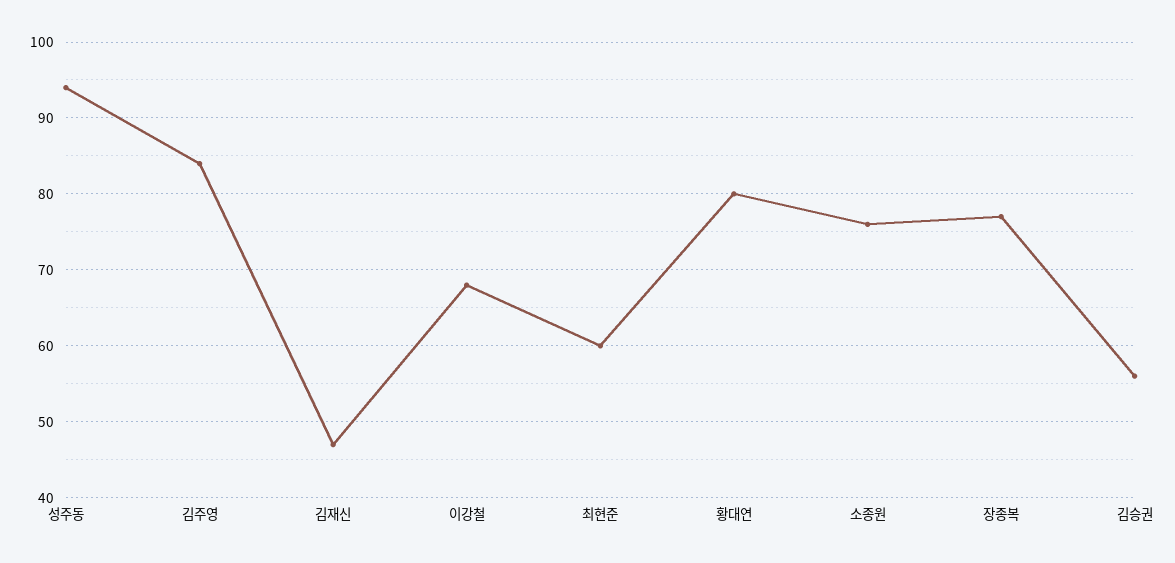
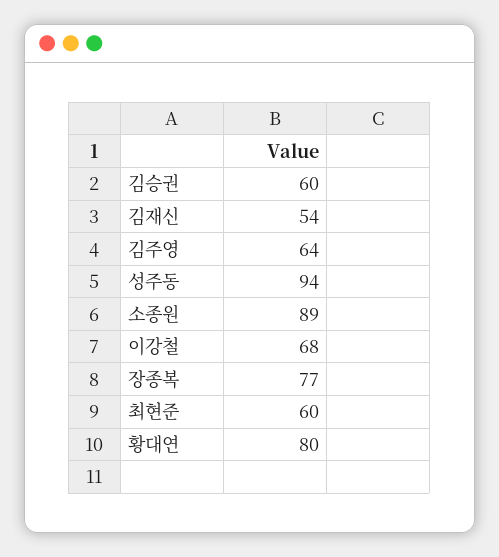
  {
    "성주동": 94,
-   "김주영": 84,
+   "김주영": 64,
-   "김재신": 47,
+   "김재신": 54,
    "이강철": 68,
    "최현준": 60,
    "황대연": 80,
-   "소종원": 76,
+   "소종원": 89,
    "장종복": 77,
-   "김승권": 56
+   "김승권": 60
  }

